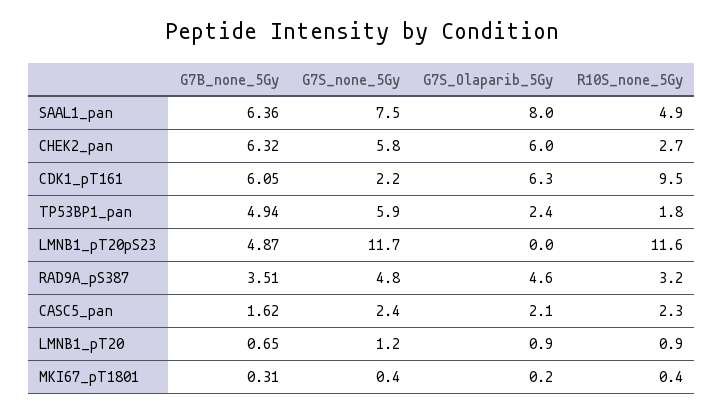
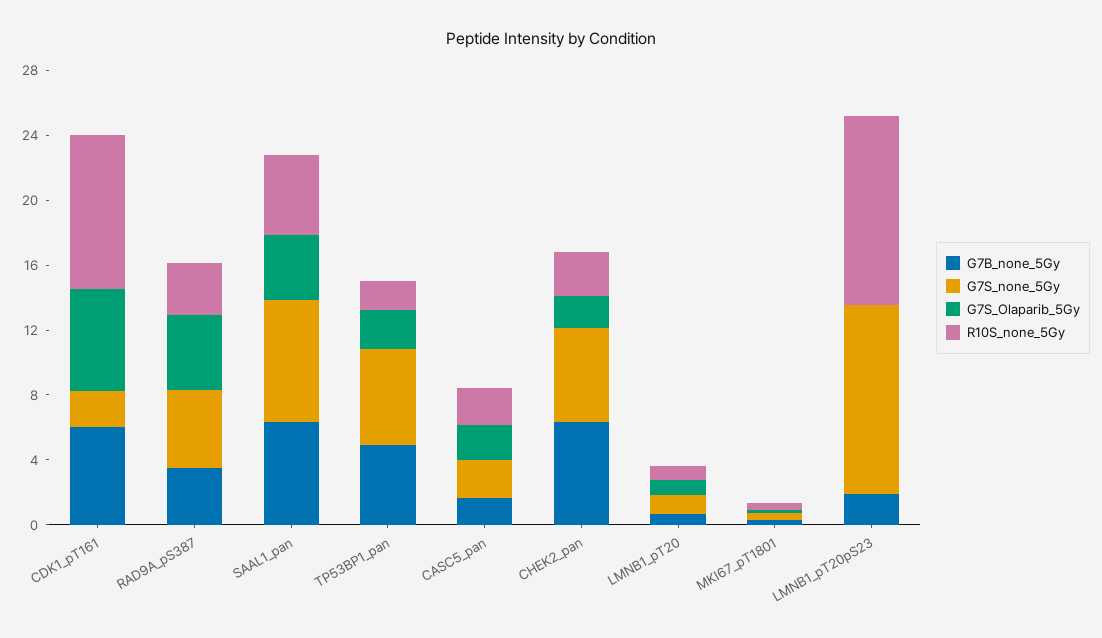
  {
    "G7B_none_5Gy": {
      "SAAL1_pan": 6.36,
      "CHEK2_pan": 6.32,
      "CDK1_pT161": 6.05,
      "TP53BP1_pan": 4.94,
-     "LMNB1_pT20pS23": 4.87,
+     "LMNB1_pT20pS23": 2,
      "RAD9A_pS387": 3.51,
      "CASC5_pan": 1.62,
      "LMNB1_pT20": 0.65,
      "MKI67_pT1801": 0.31
    },
    "G7S_none_5Gy": {
      "SAAL1_pan": 7.5,
      "CHEK2_pan": 5.8,
      "CDK1_pT161": 2.2,
      "TP53BP1_pan": 5.9,
      "LMNB1_pT20pS23": 11.7,
      "RAD9A_pS387": 4.8,
      "CASC5_pan": 2.4,
      "LMNB1_pT20": 1.2,
      "MKI67_pT1801": 0.4
    },
    "G7S_Olaparib_5Gy": {
-     "SAAL1_pan": 8,
+     "SAAL1_pan": 4,
-     "CHEK2_pan": 6,
+     "CHEK2_pan": 2,
      "CDK1_pT161": 6.3,
      "TP53BP1_pan": 2.4,
      "LMNB1_pT20pS23": 0,
      "RAD9A_pS387": 4.6,
      "CASC5_pan": 2.1,
      "LMNB1_pT20": 0.9,
      "MKI67_pT1801": 0.2
    },
    "R10S_none_5Gy": {
      "SAAL1_pan": 4.9,
      "CHEK2_pan": 2.7,
      "CDK1_pT161": 9.5,
      "TP53BP1_pan": 1.8,
      "LMNB1_pT20pS23": 11.6,
      "RAD9A_pS387": 3.2,
      "CASC5_pan": 2.3,
      "LMNB1_pT20": 0.9,
      "MKI67_pT1801": 0.4
    }
  }

